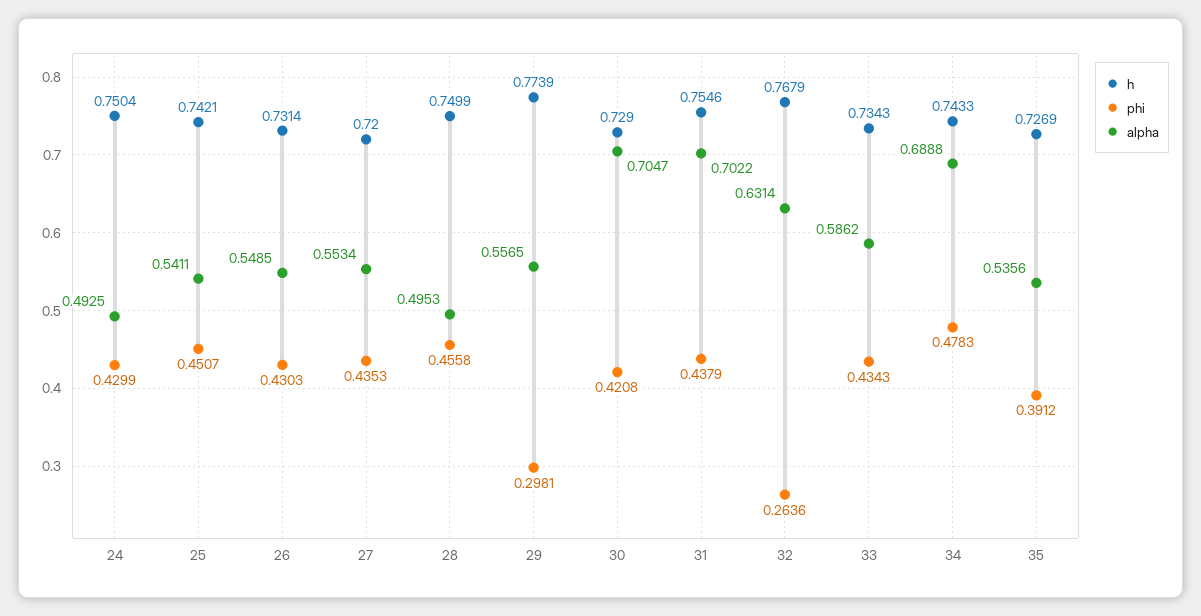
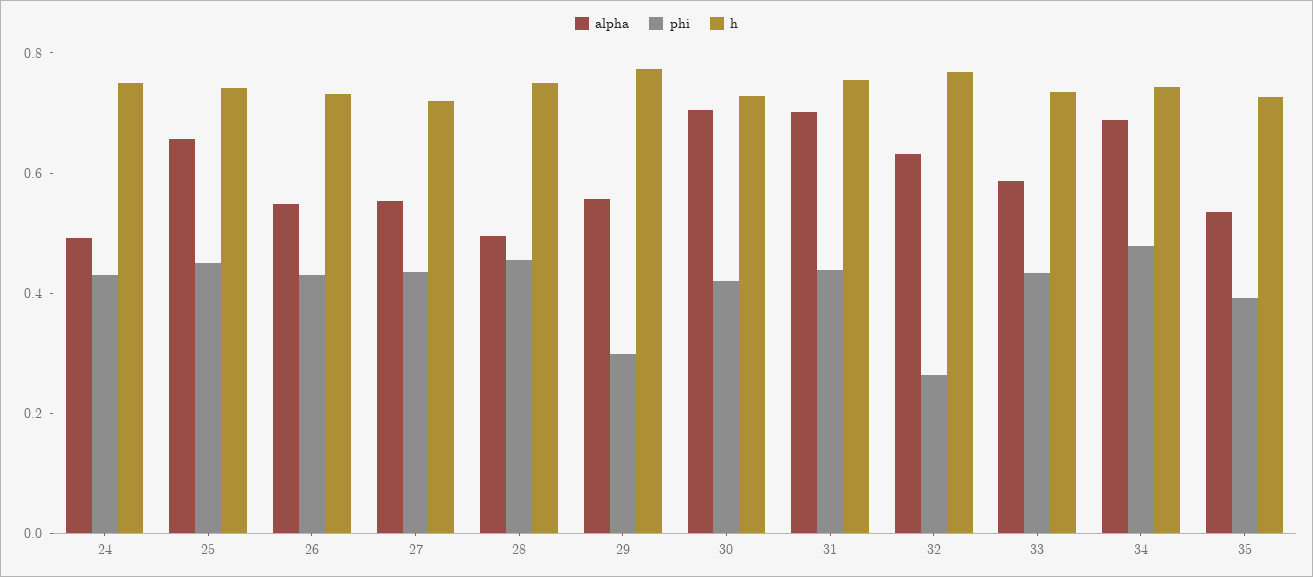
  {
    "h": {
      "24": 0.7504,
      "25": 0.7421,
      "26": 0.7314,
      "27": 0.72,
      "28": 0.7499,
      "29": 0.7739,
      "30": 0.729,
      "31": 0.7546,
      "32": 0.7679,
      "33": 0.7343,
      "34": 0.7433,
      "35": 0.7269
    },
    "phi": {
      "24": 0.4299,
      "25": 0.4507,
      "26": 0.4303,
      "27": 0.4353,
      "28": 0.4558,
      "29": 0.2981,
      "30": 0.4208,
      "31": 0.4379,
      "32": 0.2636,
      "33": 0.4343,
      "34": 0.4783,
      "35": 0.3912
    },
    "alpha": {
      "24": 0.4925,
-     "25": 0.5411,
+     "25": 0.65,
      "26": 0.5485,
      "27": 0.5534,
      "28": 0.4953,
      "29": 0.5565,
      "30": 0.7047,
      "31": 0.7022,
      "32": 0.6314,
      "33": 0.5862,
      "34": 0.6888,
      "35": 0.5356
    }
  }

